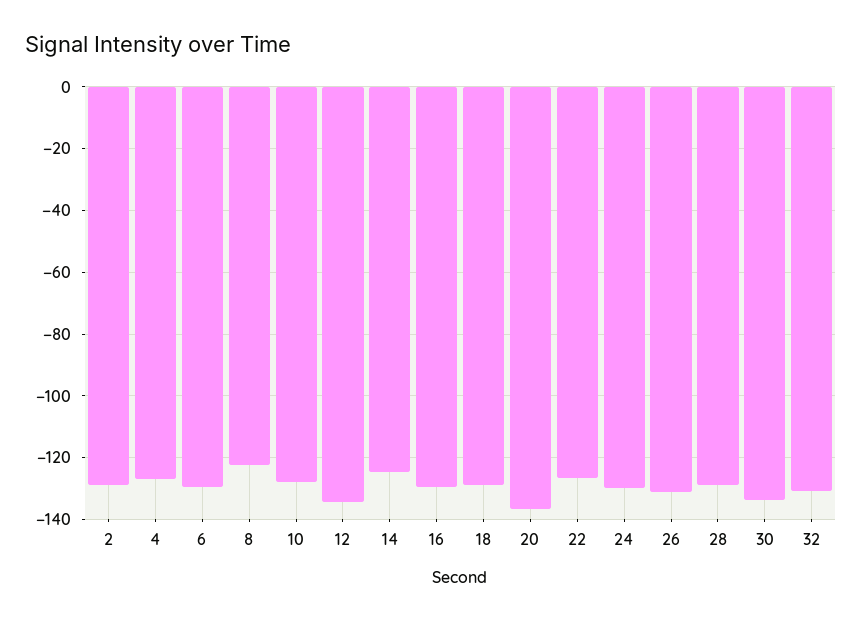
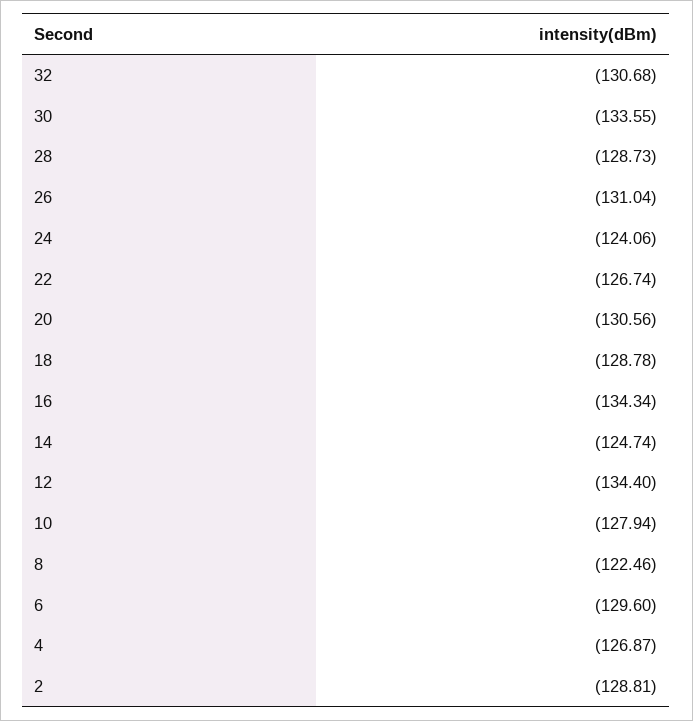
  {
    "2": -128.81,
    "4": -126.87,
    "6": -129.6,
    "8": -122.46,
    "10": -127.94,
    "12": -134.4,
    "14": -124.74,
-   "16": -130,
+   "16": -134.34,
    "18": -128.78,
-   "20": -136,
+   "20": -130.56,
    "22": -126.74,
-   "24": -130,
+   "24": -124.06,
    "26": -131.04,
    "28": -128.73,
    "30": -133.55,
    "32": -130.68
  }

